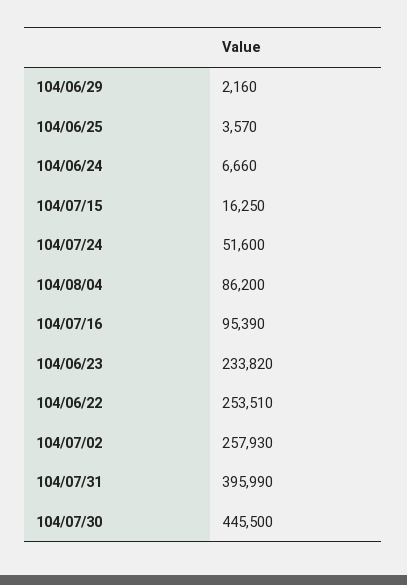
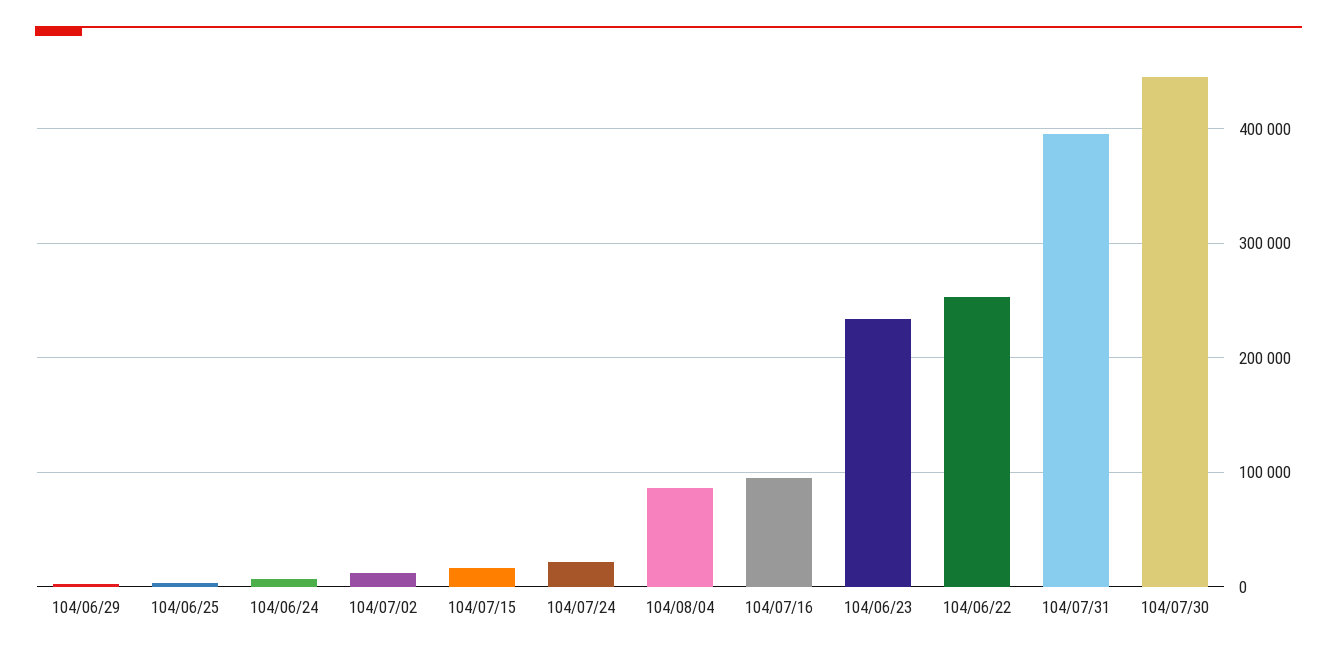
  {
    "104/06/29": 2160,
    "104/06/25": 3570,
    "104/06/24": 6660,
    "104/07/15": 16250,
-   "104/07/24": 51600,
+   "104/07/24": 20000,
    "104/08/04": 86200,
    "104/07/16": 95390,
    "104/06/23": 233820,
    "104/06/22": 253510,
-   "104/07/02": 257930,
+   "104/07/02": 10000,
    "104/07/31": 395990,
    "104/07/30": 445500
  }

